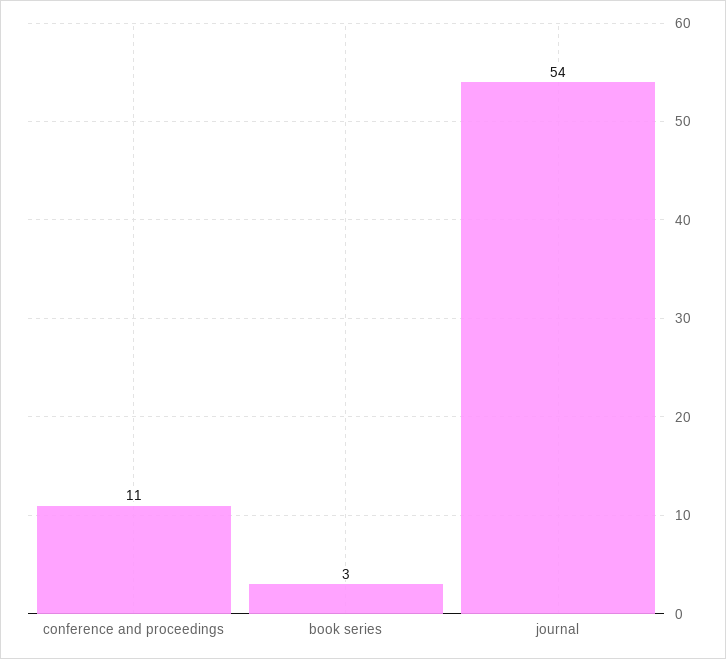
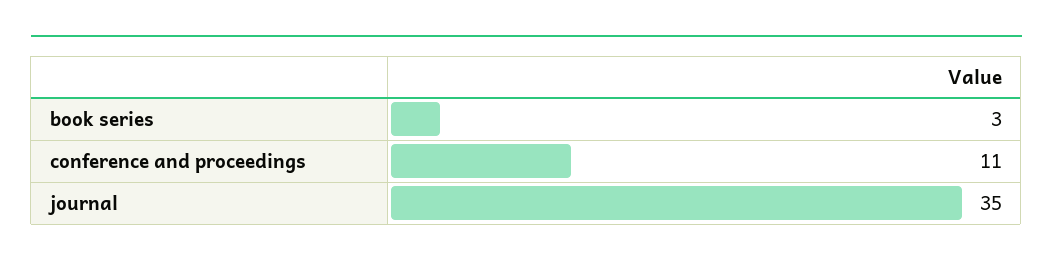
  {
    "conference and proceedings": 11,
    "book series": 3,
-   "journal": 54
+   "journal": 35
  }

